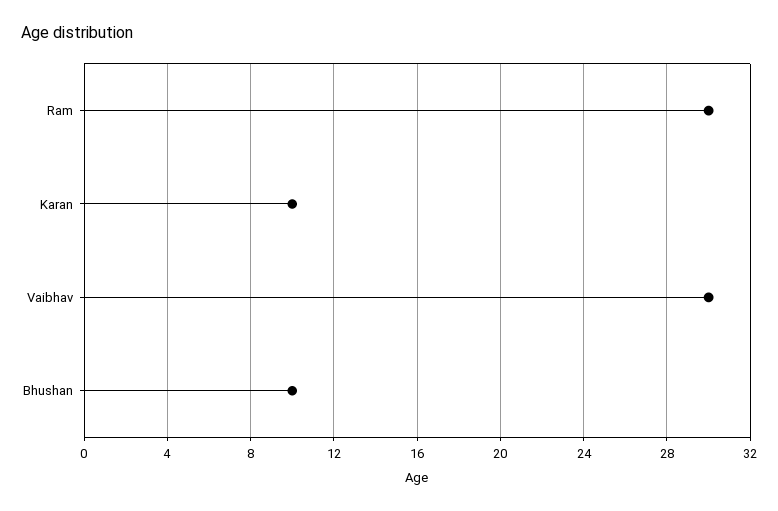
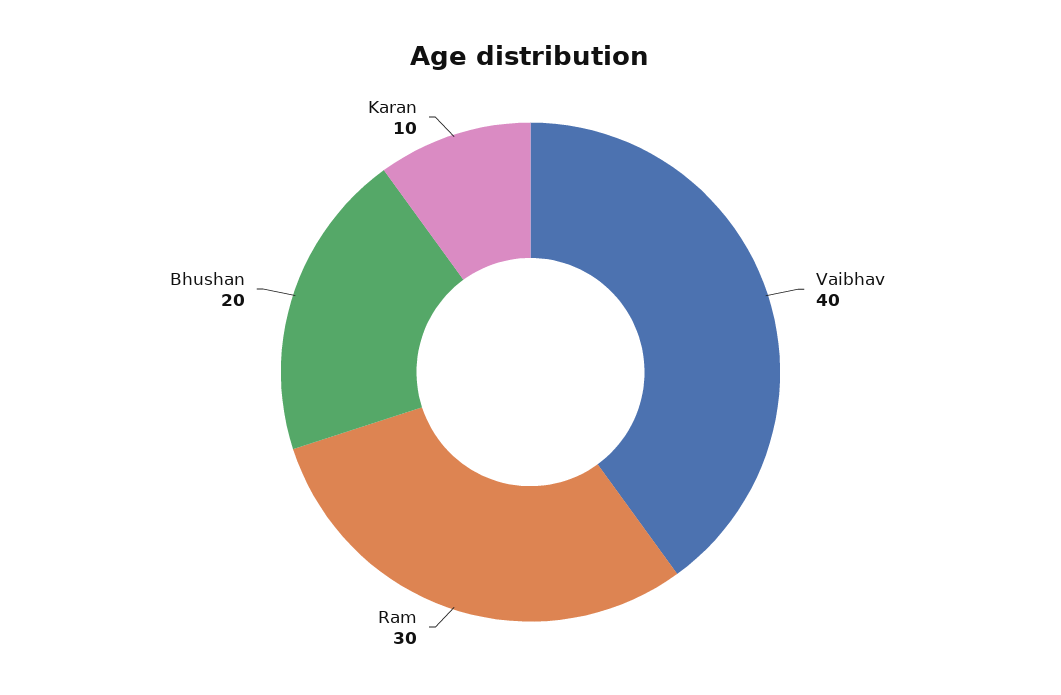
  {
    "Ram": 30,
    "Karan": 10,
-   "Vaibhav": 30,
+   "Vaibhav": 40,
-   "Bhushan": 10
+   "Bhushan": 20
  }

